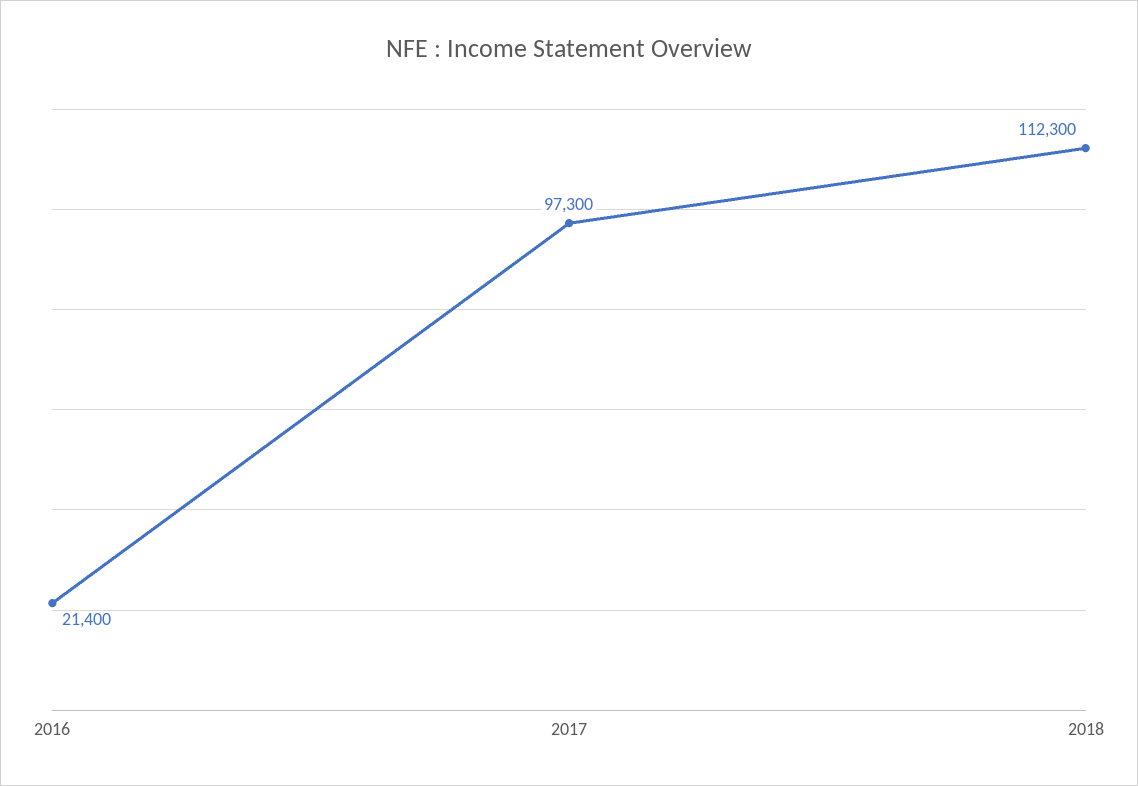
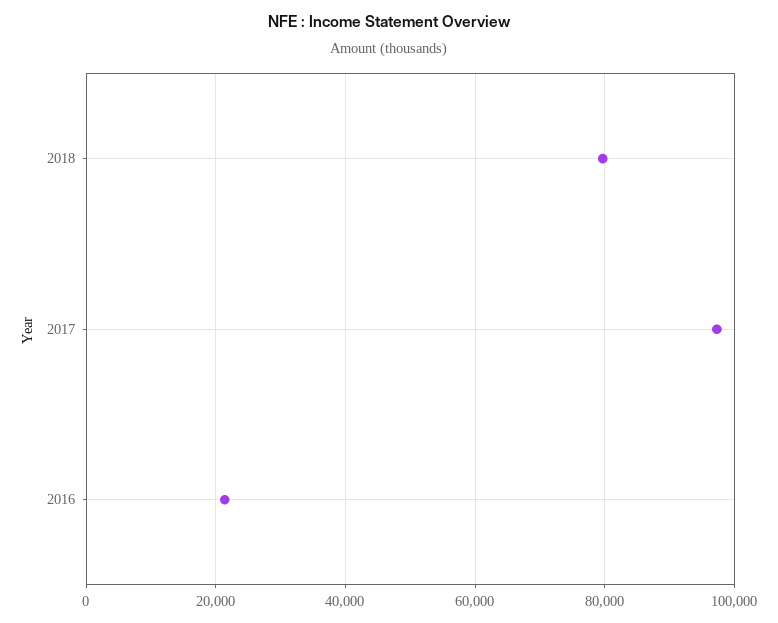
  {
    "2016": 21400,
    "2017": 97300,
-   "2018": 112300
+   "2018": 80000
  }

